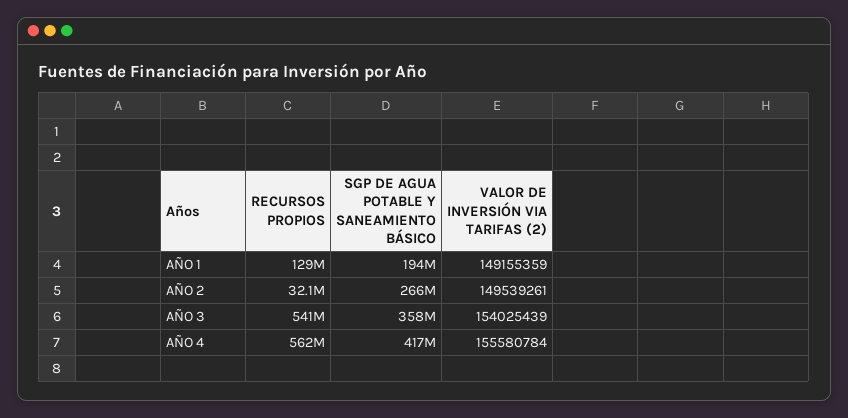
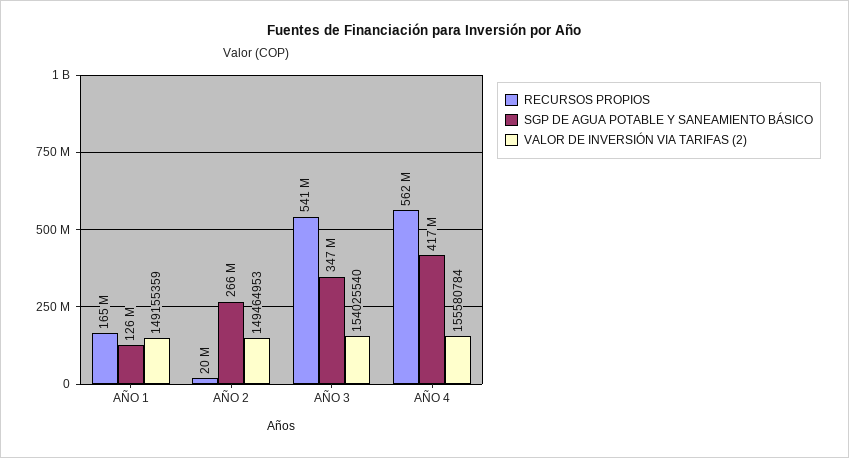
  {
    "RECURSOS PROPIOS": {
-     "AÑO 1": 129000000,
+     "AÑO 1": 165000000,
-     "AÑO 2": 32100000,
+     "AÑO 2": 20000000,
      "AÑO 3": 541000000,
      "AÑO 4": 562000000
    },
    "SGP DE AGUA POTABLE Y SANEAMIENTO BÁSICO": {
-     "AÑO 1": 194000000,
+     "AÑO 1": 126000000,
      "AÑO 2": 266000000,
-     "AÑO 3": 358000000,
+     "AÑO 3": 347000000,
      "AÑO 4": 417000000
    },
    "VALOR DE INVERSIÓN VIA TARIFAS (2)": {
      "AÑO 1": 149155359,
-     "AÑO 2": 149539261,
+     "AÑO 2": 149464953,
-     "AÑO 3": 154025439,
+     "AÑO 3": 154025540,
      "AÑO 4": 155580784
    }
  }

